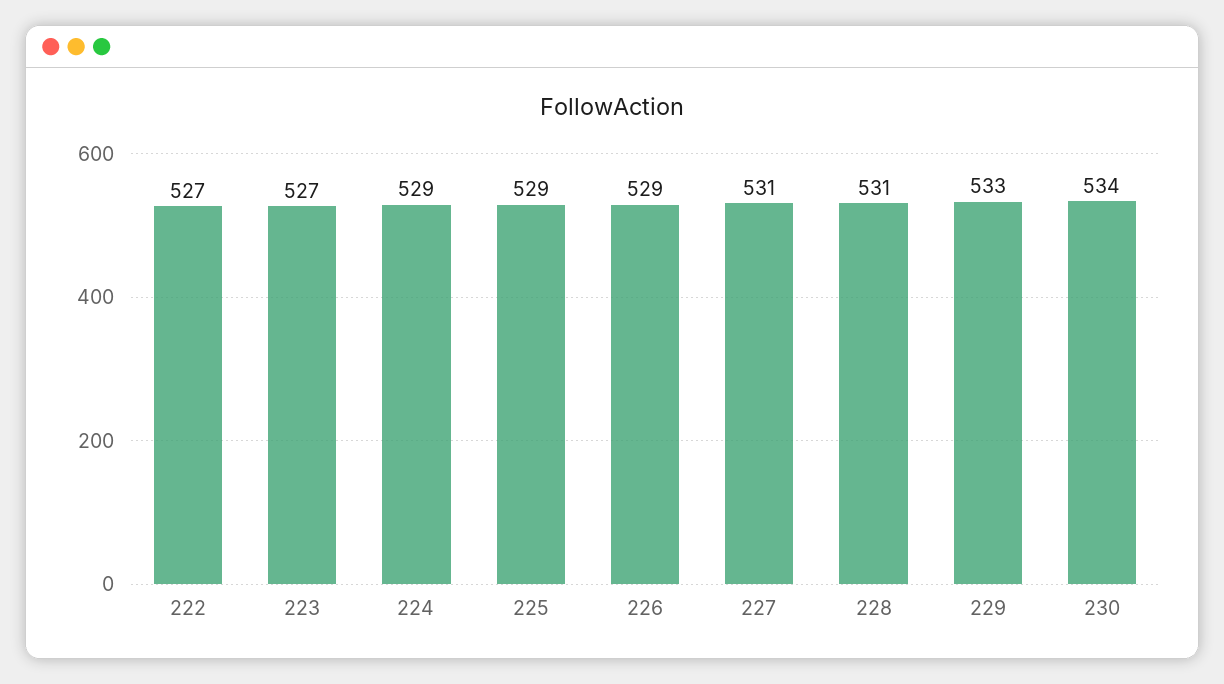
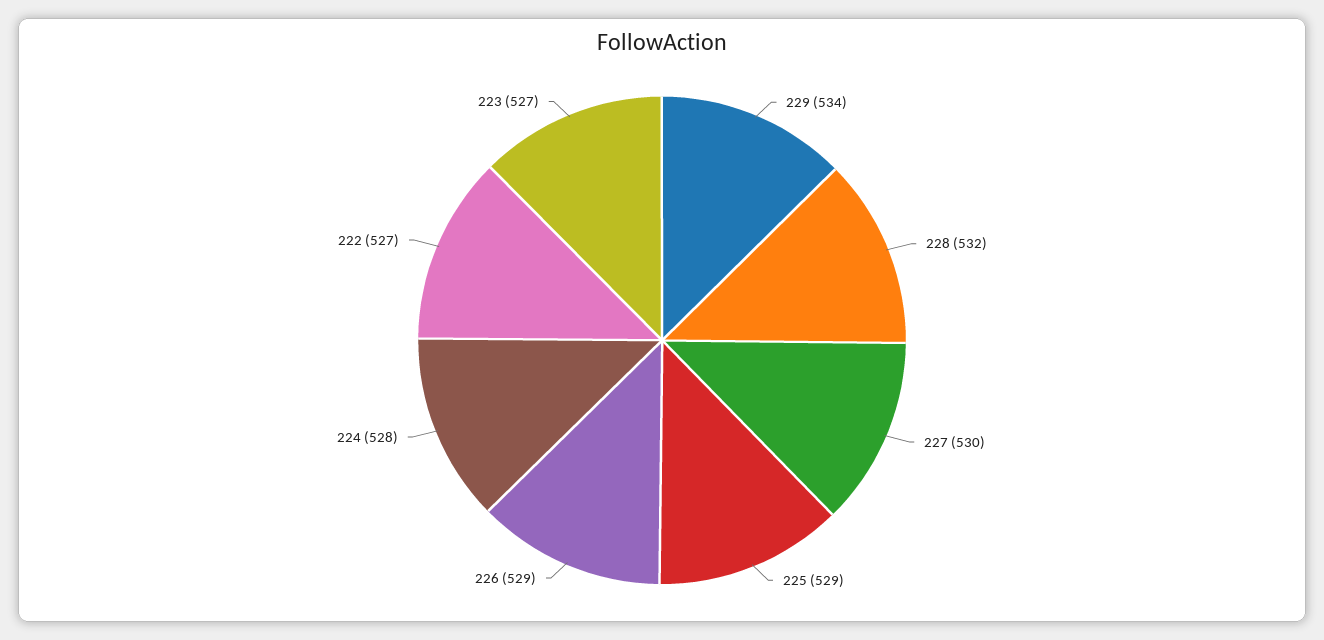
  {
    "222": 527,
    "223": 527,
-   "224": 529,
+   "224": 528,
    "225": 529,
    "226": 529,
-   "227": 531,
+   "227": 530,
-   "228": 531,
+   "228": 532,
-   "229": 533,
+   "229": 534
-   "230": 534
  }

